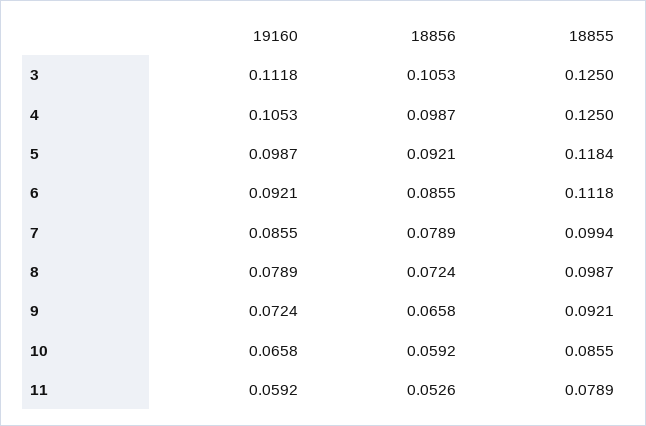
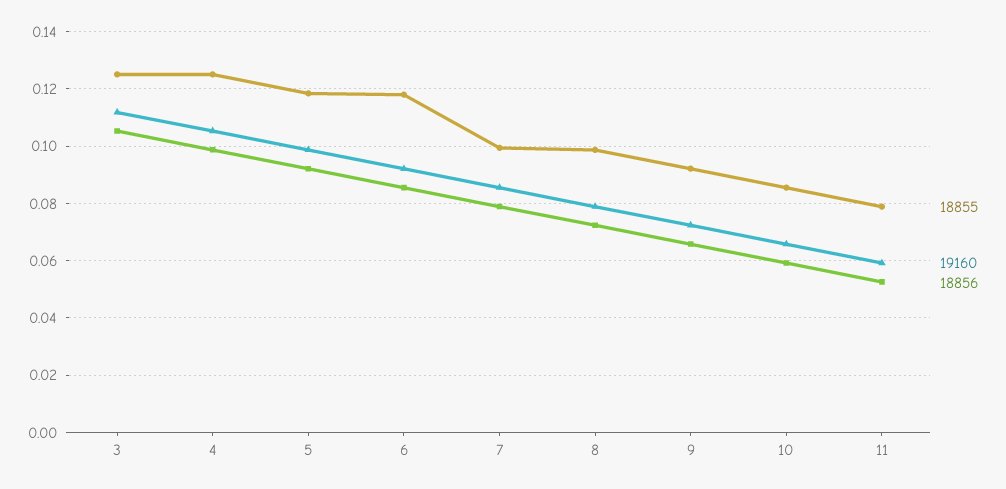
  {
    "19160": {
      "3": 0.1118,
      "4": 0.1053,
      "5": 0.0987,
      "6": 0.0921,
      "7": 0.0855,
      "8": 0.0789,
      "9": 0.0724,
      "10": 0.0658,
      "11": 0.0592
    },
    "18856": {
      "3": 0.1053,
      "4": 0.0987,
      "5": 0.0921,
      "6": 0.0855,
      "7": 0.0789,
      "8": 0.0724,
      "9": 0.0658,
      "10": 0.0592,
      "11": 0.0526
    },
    "18855": {
      "3": 0.125,
      "4": 0.125,
      "5": 0.1184,
-     "6": 0.1118,
+     "6": 0.1175,
      "7": 0.0994,
      "8": 0.0987,
      "9": 0.0921,
      "10": 0.0855,
      "11": 0.0789
    }
  }

